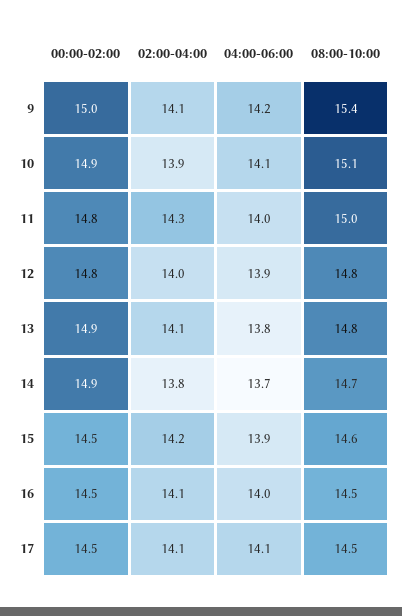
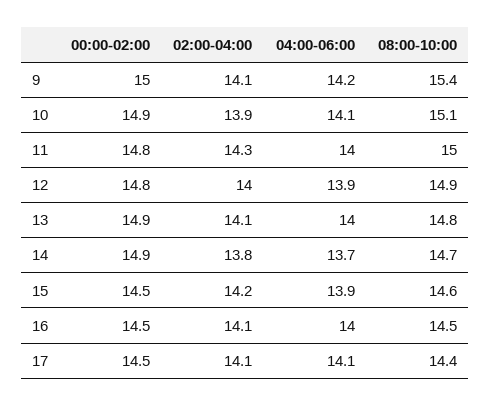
  {
    "00:00-02:00": {
      "9": 15,
      "10": 14.9,
      "11": 14.8,
      "12": 14.8,
      "13": 14.9,
      "14": 14.9,
      "15": 14.5,
      "16": 14.5,
      "17": 14.5
    },
    "02:00-04:00": {
      "9": 14.1,
      "10": 13.9,
      "11": 14.3,
      "12": 14,
      "13": 14.1,
      "14": 13.8,
      "15": 14.2,
      "16": 14.1,
      "17": 14.1
    },
    "04:00-06:00": {
      "9": 14.2,
      "10": 14.1,
      "11": 14,
      "12": 13.9,
-     "13": 13.8,
+     "13": 14,
      "14": 13.7,
      "15": 13.9,
      "16": 14,
      "17": 14.1
    },
    "08:00-10:00": {
      "9": 15.4,
      "10": 15.1,
      "11": 15,
-     "12": 14.8,
+     "12": 14.9,
      "13": 14.8,
      "14": 14.7,
      "15": 14.6,
      "16": 14.5,
-     "17": 14.5
+     "17": 14.4
    }
  }

